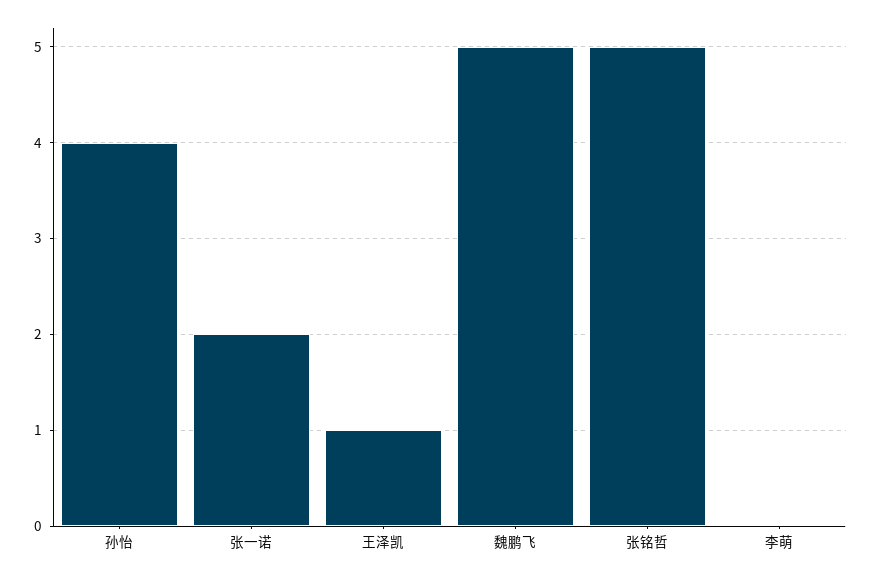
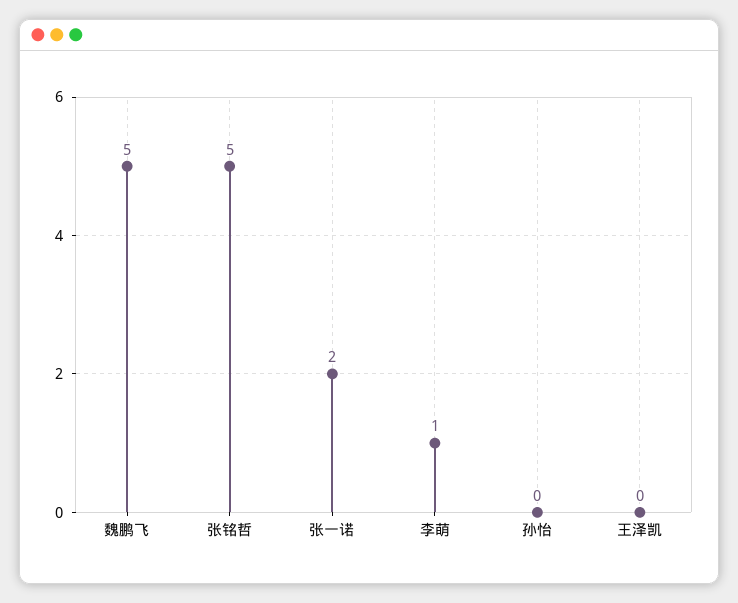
  {
-   "孙怡": 4,
+   "孙怡": 0,
    "张一诺": 2,
-   "王泽凯": 1,
+   "王泽凯": 0,
    "魏鹏飞": 5,
    "张铭哲": 5,
-   "李萌": 0
+   "李萌": 1
  }

